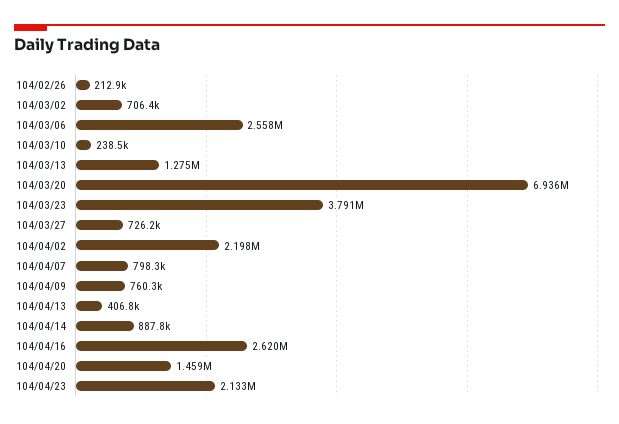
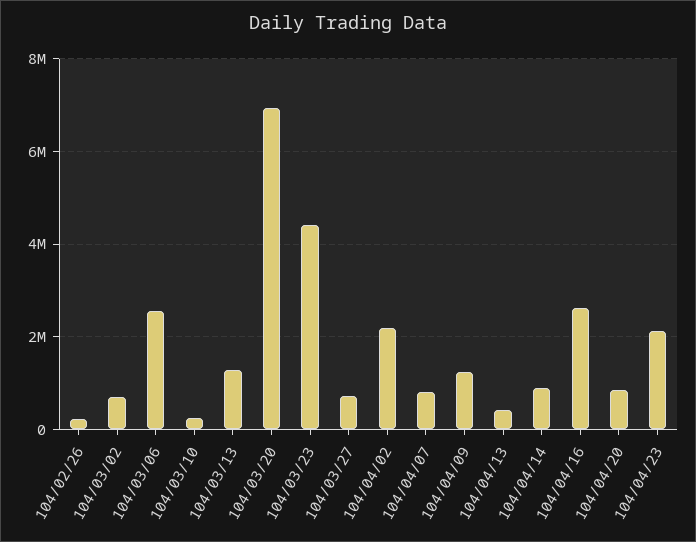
  {
    "104/02/26": 212900,
    "104/03/02": 706400,
    "104/03/06": 2558000,
    "104/03/10": 238500,
    "104/03/13": 1275000,
    "104/03/20": 6936000,
-   "104/03/23": 3791000,
+   "104/03/23": 4400000,
    "104/03/27": 726200,
    "104/04/02": 2198000,
    "104/04/07": 798300,
-   "104/04/09": 760300,
+   "104/04/09": 1200000,
    "104/04/13": 406800,
    "104/04/14": 887800,
    "104/04/16": 2620000,
-   "104/04/20": 1459000,
+   "104/04/20": 800000,
    "104/04/23": 2133000
  }

